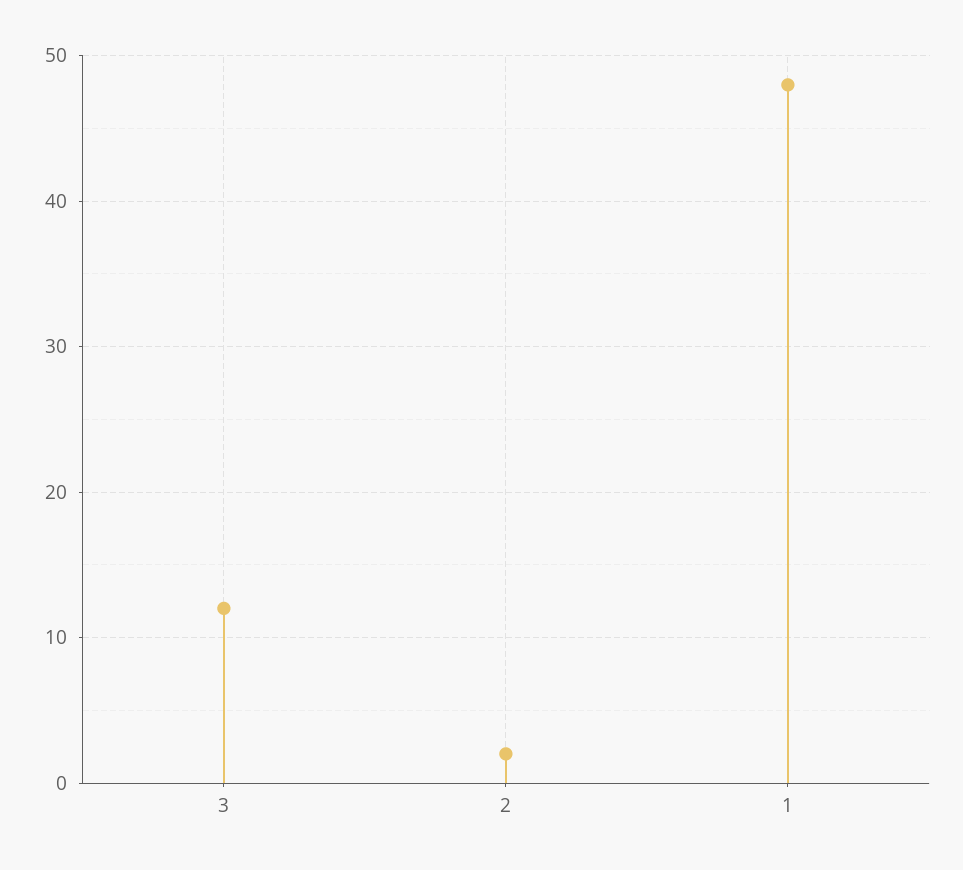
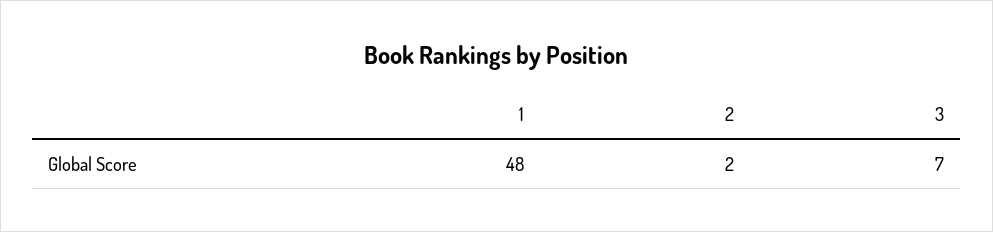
  {
-   "3": 12,
+   "3": 7,
    "2": 2,
    "1": 48
  }

